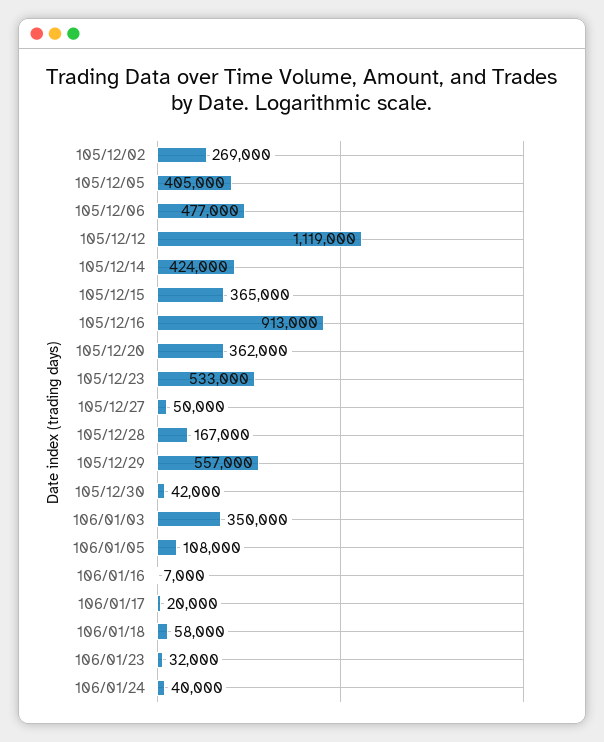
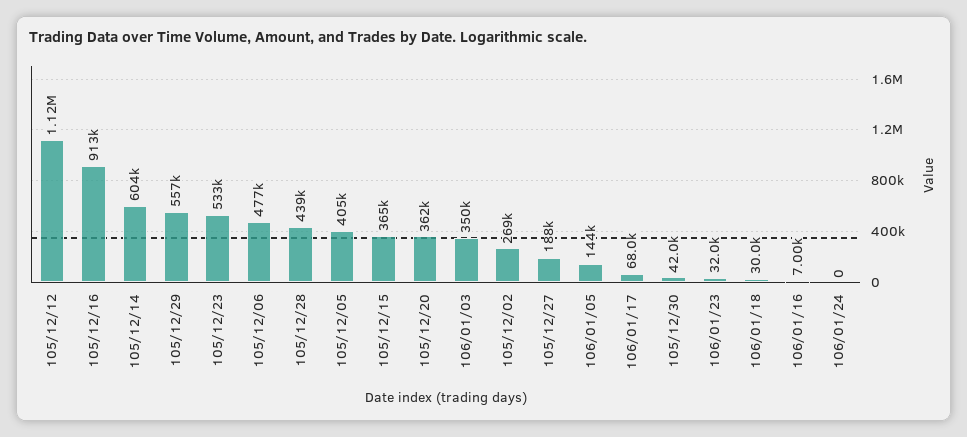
  {
    "105/12/02": 269000,
    "105/12/05": 405000,
    "105/12/06": 477000,
    "105/12/12": 1119000,
-   "105/12/14": 424000,
+   "105/12/14": 604000,
    "105/12/15": 365000,
    "105/12/16": 913000,
    "105/12/20": 362000,
    "105/12/23": 533000,
-   "105/12/27": 50000,
+   "105/12/27": 188000,
-   "105/12/28": 167000,
+   "105/12/28": 439000,
    "105/12/29": 557000,
    "105/12/30": 42000,
    "106/01/03": 350000,
-   "106/01/05": 108000,
+   "106/01/05": 144000,
    "106/01/16": 7000,
-   "106/01/17": 20000,
+   "106/01/17": 68000,
-   "106/01/18": 58000,
+   "106/01/18": 30000,
    "106/01/23": 32000,
-   "106/01/24": 40000
+   "106/01/24": 0
  }

